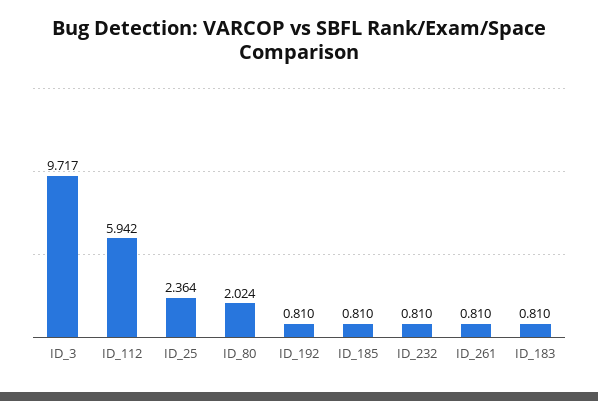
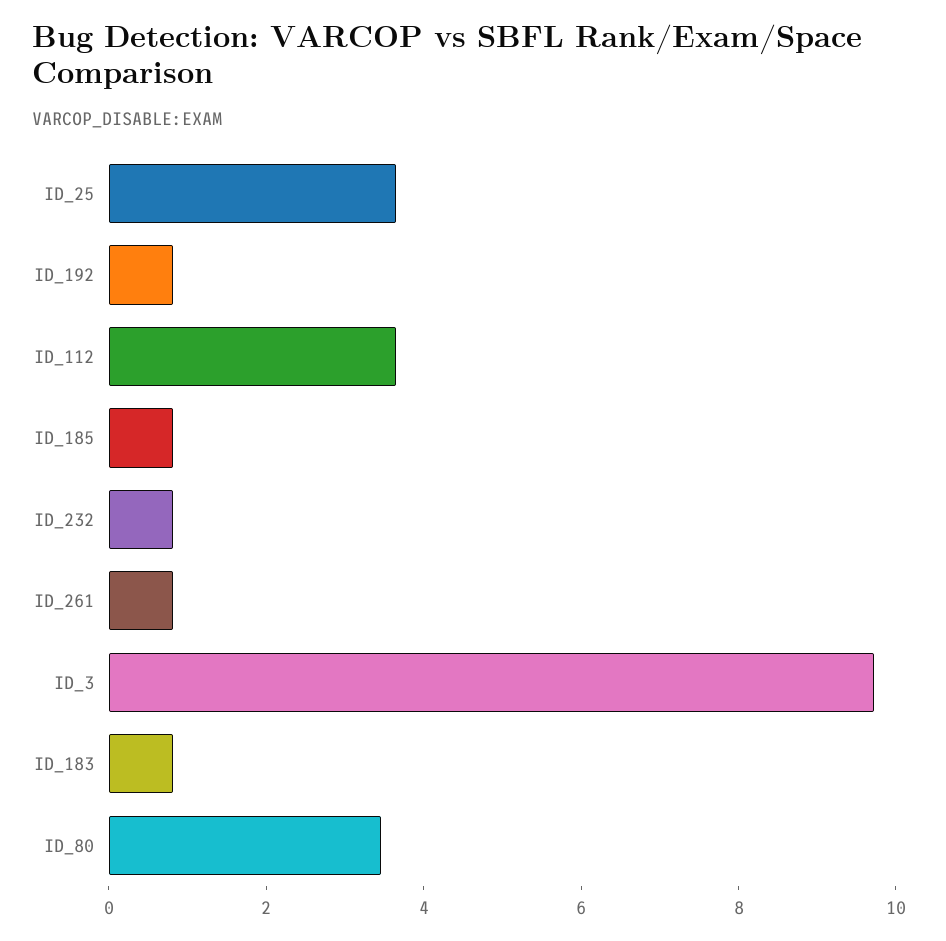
  {
    "ID_3": 9.717,
-   "ID_112": 5.942,
+   "ID_112": 3.5,
-   "ID_25": 2.364,
+   "ID_25": 3.5,
-   "ID_80": 2.024,
+   "ID_80": 3.5,
    "ID_192": 0.81,
    "ID_185": 0.81,
    "ID_232": 0.81,
    "ID_261": 0.81,
    "ID_183": 0.81
  }

